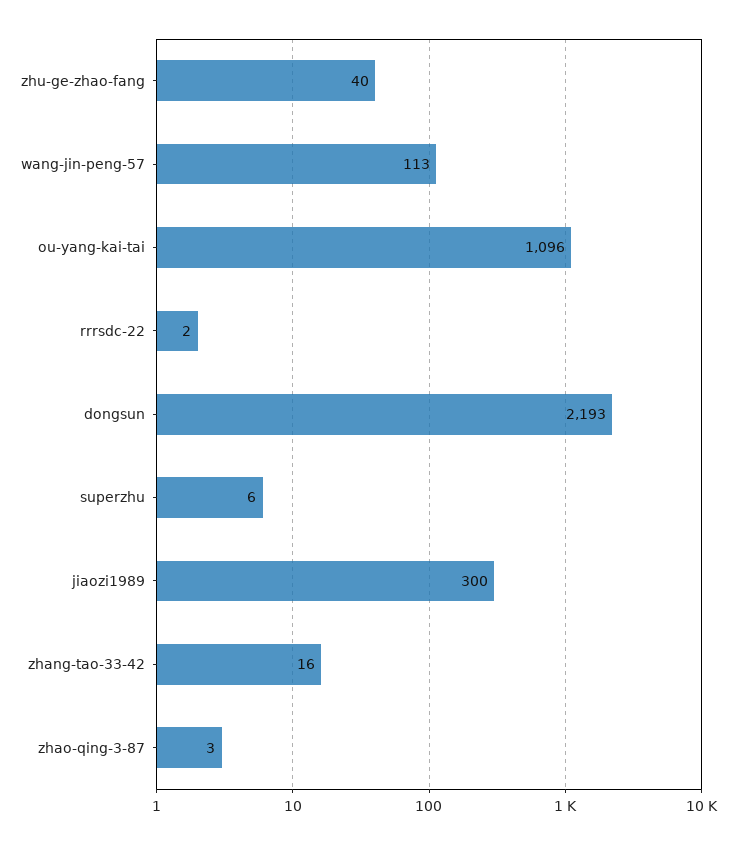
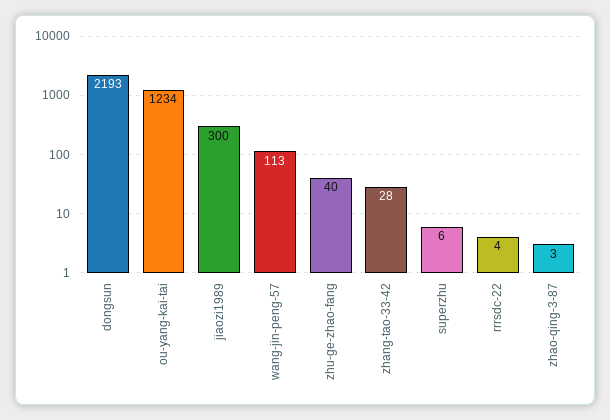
  {
    "zhu-ge-zhao-fang": 40,
    "wang-jin-peng-57": 113,
-   "ou-yang-kai-tai": 1096,
+   "ou-yang-kai-tai": 1234,
-   "rrrsdc-22": 2,
+   "rrrsdc-22": 4,
    "dongsun": 2193,
    "superzhu": 6,
    "jiaozi1989": 300,
-   "zhang-tao-33-42": 16,
+   "zhang-tao-33-42": 28,
    "zhao-qing-3-87": 3
  }

